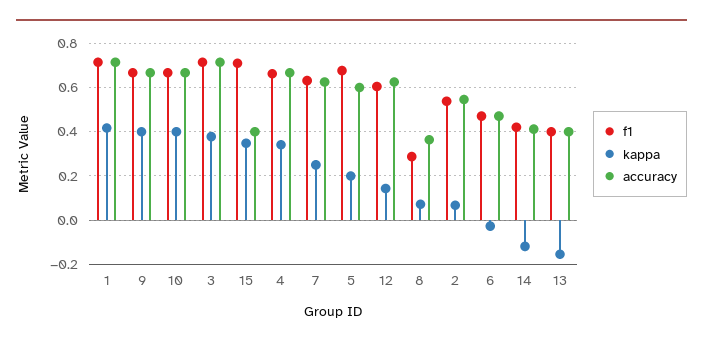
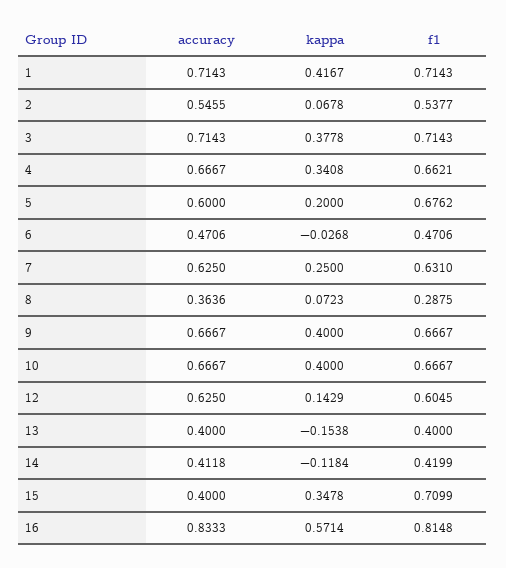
  {
    "f1": {
      "1": 0.7143,
      "9": 0.6667,
      "10": 0.6667,
      "3": 0.7143,
      "15": 0.7099,
      "4": 0.6621,
      "7": 0.631,
      "5": 0.6762,
      "12": 0.6045,
      "8": 0.2875,
      "2": 0.5377,
      "6": 0.4706,
      "14": 0.4199,
-     "13": 0.4
+     "13": 0.4,
+     "16": 0.8148
    },
    "kappa": {
      "1": 0.4167,
      "9": 0.4,
      "10": 0.4,
      "3": 0.3778,
      "15": 0.3478,
      "4": 0.3408,
      "7": 0.25,
      "5": 0.2,
      "12": 0.1429,
      "8": 0.0723,
      "2": 0.0678,
      "6": -0.0268,
      "14": -0.1184,
-     "13": -0.1538
+     "13": -0.1538,
+     "16": 0.5714
    },
    "accuracy": {
      "1": 0.7143,
      "9": 0.6667,
      "10": 0.6667,
      "3": 0.7143,
      "15": 0.4,
      "4": 0.6667,
      "7": 0.625,
      "5": 0.6,
      "12": 0.625,
      "8": 0.3636,
      "2": 0.5455,
      "6": 0.4706,
      "14": 0.4118,
-     "13": 0.4
+     "13": 0.4,
+     "16": 0.8333
    }
  }

